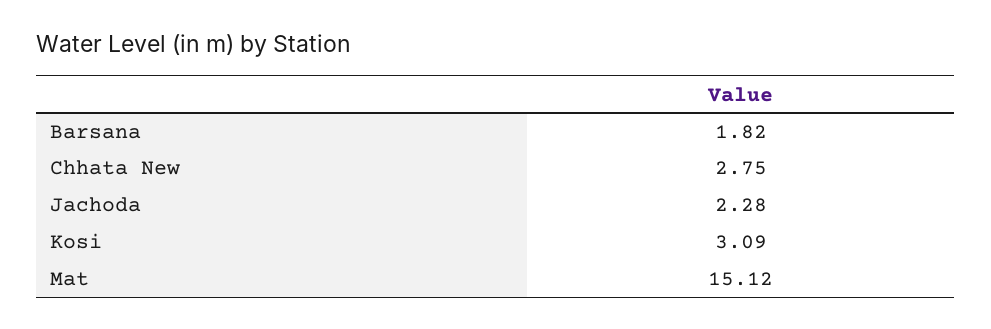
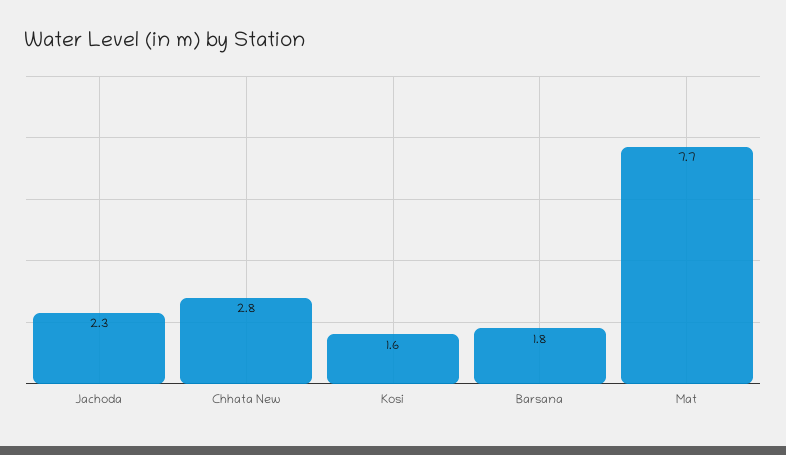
  {
    "Barsana": 1.82,
    "Chhata New": 2.75,
    "Jachoda": 2.28,
-   "Kosi": 3.09,
+   "Kosi": 1.6,
-   "Mat": 15.12
+   "Mat": 7.7
  }

